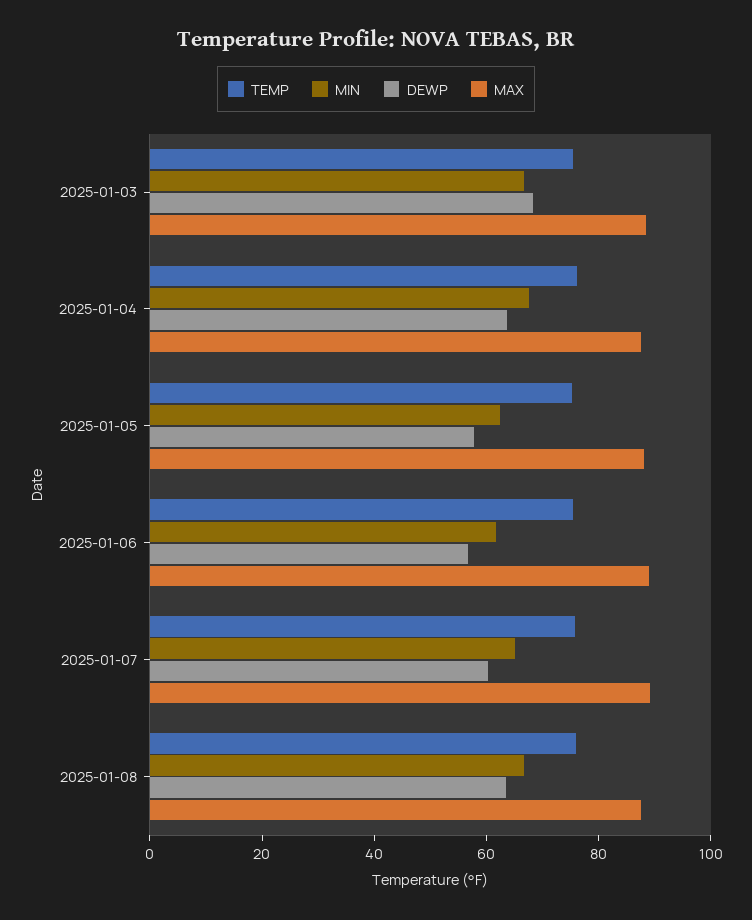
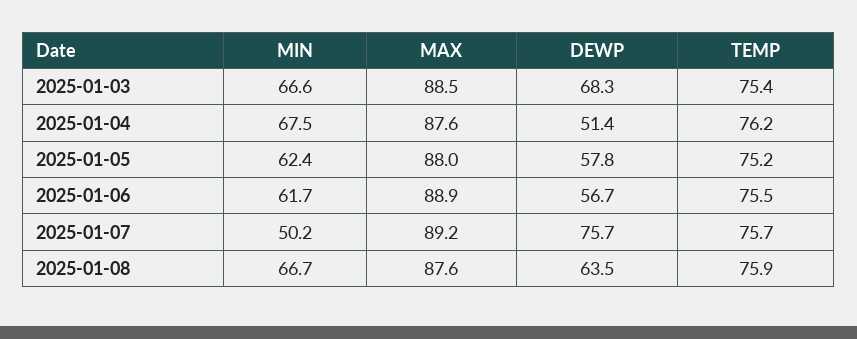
  {
    "TEMP": {
      "2025-01-03": 75.4,
      "2025-01-04": 76.2,
      "2025-01-05": 75.2,
      "2025-01-06": 75.5,
      "2025-01-07": 75.7,
      "2025-01-08": 75.9
    },
    "MIN": {
      "2025-01-03": 66.6,
      "2025-01-04": 67.5,
      "2025-01-05": 62.4,
      "2025-01-06": 61.7,
-     "2025-01-07": 65,
+     "2025-01-07": 50.2,
      "2025-01-08": 66.7
    },
    "DEWP": {
      "2025-01-03": 68.3,
-     "2025-01-04": 65,
+     "2025-01-04": 51.4,
      "2025-01-05": 57.8,
      "2025-01-06": 56.7,
-     "2025-01-07": 60,
+     "2025-01-07": 75.7,
      "2025-01-08": 63.5
    },
    "MAX": {
      "2025-01-03": 88.5,
      "2025-01-04": 87.6,
      "2025-01-05": 88,
      "2025-01-06": 88.9,
      "2025-01-07": 89.2,
      "2025-01-08": 87.6
    }
  }

